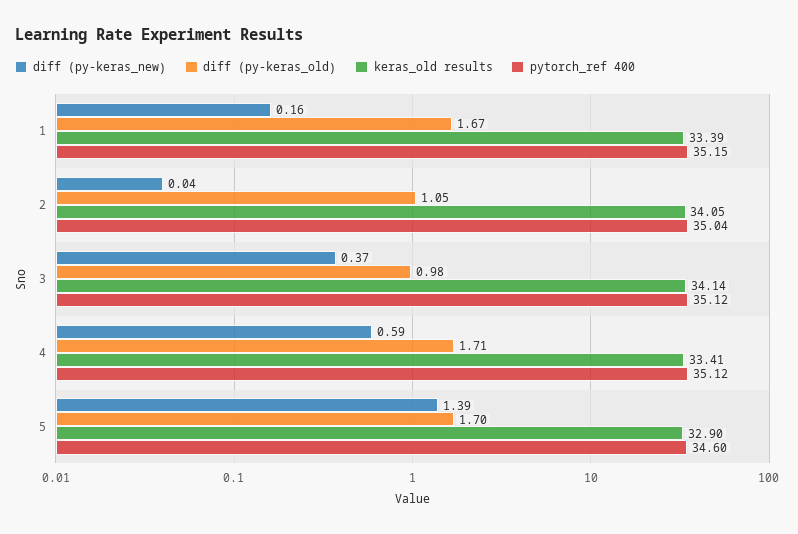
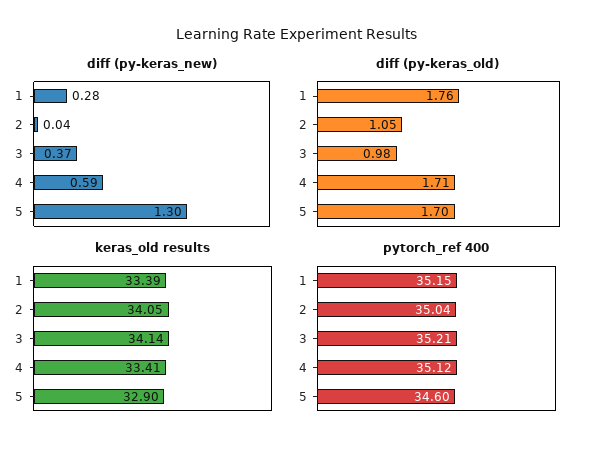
  {
    "diff (py-keras_new)": {
-     "1": 0.16,
+     "1": 0.28,
      "2": 0.04,
      "3": 0.37,
      "4": 0.59,
-     "5": 1.39
+     "5": 1.3
    },
    "diff (py-keras_old)": {
-     "1": 1.67,
+     "1": 1.76,
      "2": 1.05,
      "3": 0.98,
      "4": 1.71,
      "5": 1.7
    },
    "keras_old results": {
      "1": 33.39,
      "2": 34.05,
      "3": 34.14,
      "4": 33.41,
      "5": 32.9
    },
    "pytorch_ref 400": {
      "1": 35.15,
      "2": 35.04,
-     "3": 35.12,
+     "3": 35.21,
      "4": 35.12,
      "5": 34.6
    }
  }

